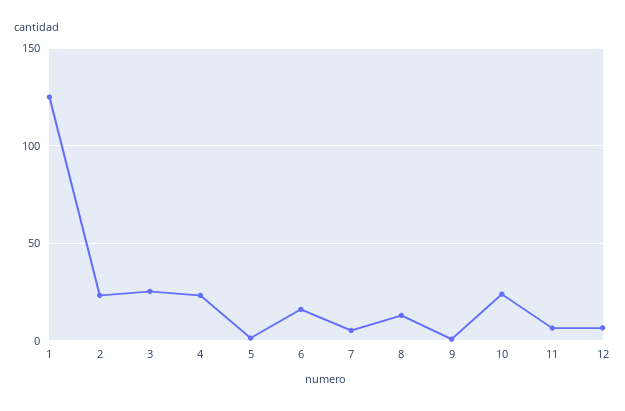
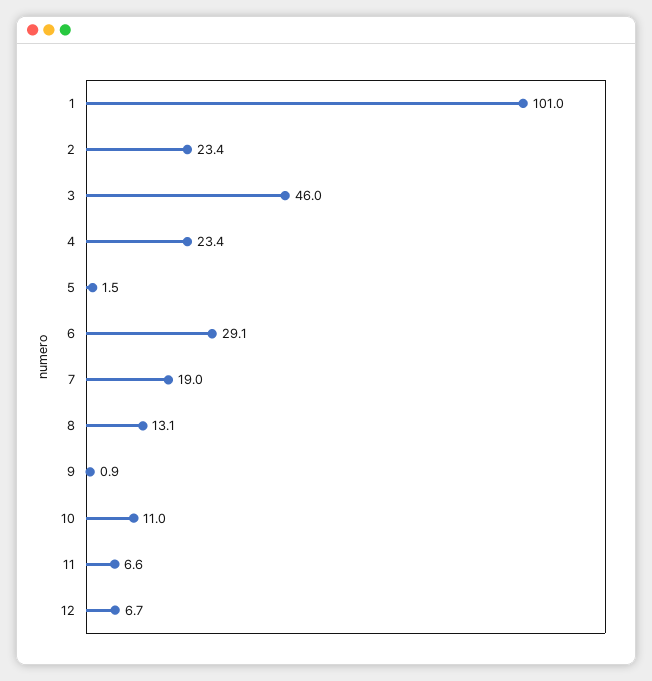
  {
-   "1": 125,
+   "1": 101,
    "2": 23.4,
-   "3": 25,
+   "3": 46,
    "4": 23.4,
    "5": 1.5,
-   "6": 15,
+   "6": 29.1,
-   "7": 5,
+   "7": 19,
    "8": 13.1,
    "9": 0.9,
-   "10": 25,
+   "10": 11,
    "11": 6.6,
    "12": 6.7
  }

